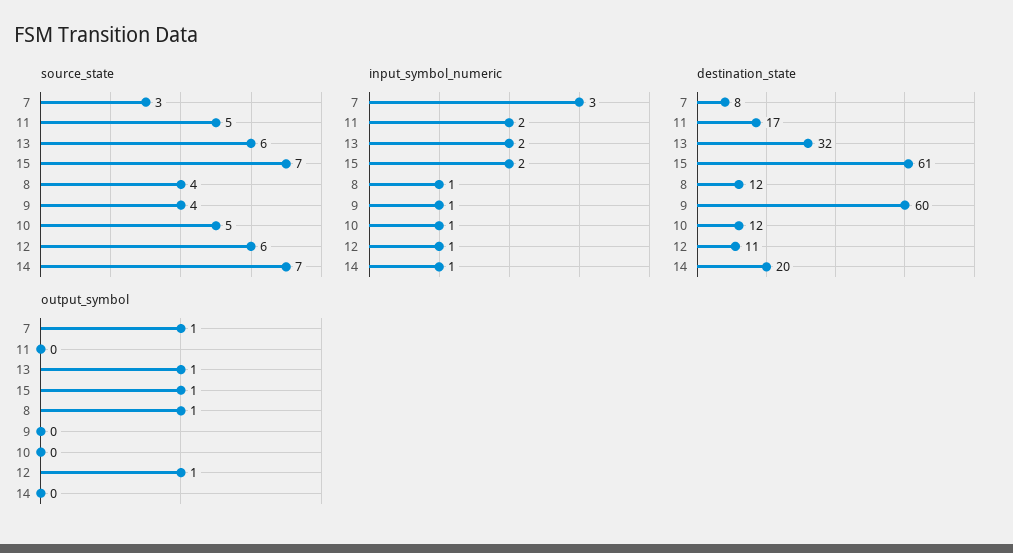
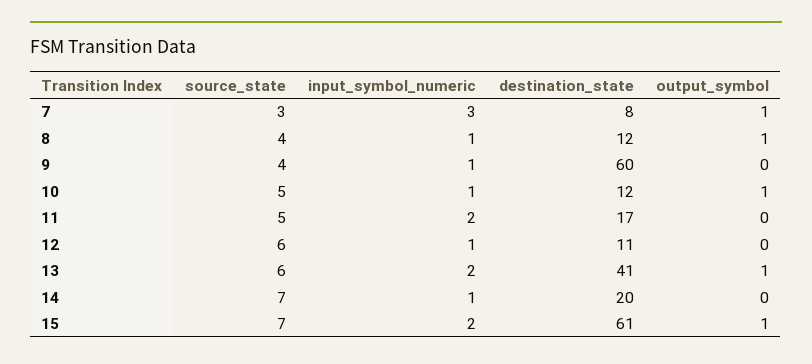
  {
    "source_state": {
      "7": 3,
      "11": 5,
      "13": 6,
      "15": 7,
      "8": 4,
      "9": 4,
      "10": 5,
      "12": 6,
      "14": 7
    },
    "input_symbol_numeric": {
      "7": 3,
      "11": 2,
      "13": 2,
      "15": 2,
      "8": 1,
      "9": 1,
      "10": 1,
      "12": 1,
      "14": 1
    },
    "destination_state": {
      "7": 8,
      "11": 17,
-     "13": 32,
+     "13": 41,
      "15": 61,
      "8": 12,
      "9": 60,
      "10": 12,
      "12": 11,
      "14": 20
    },
    "output_symbol": {
      "7": 1,
      "11": 0,
      "13": 1,
      "15": 1,
      "8": 1,
      "9": 0,
-     "10": 0,
+     "10": 1,
-     "12": 1,
+     "12": 0,
      "14": 0
    }
  }

